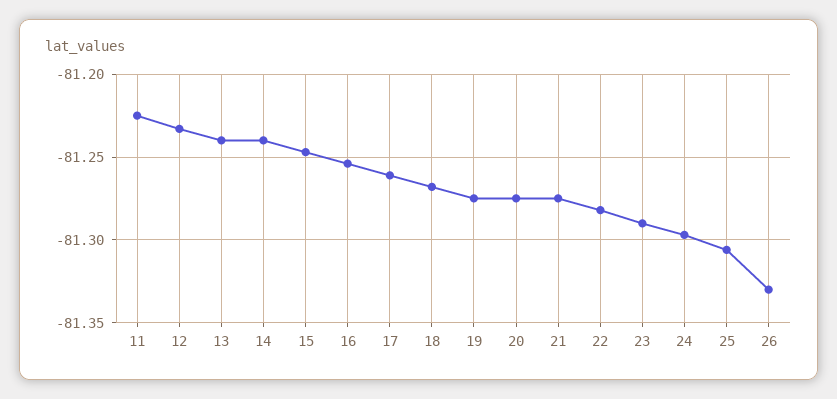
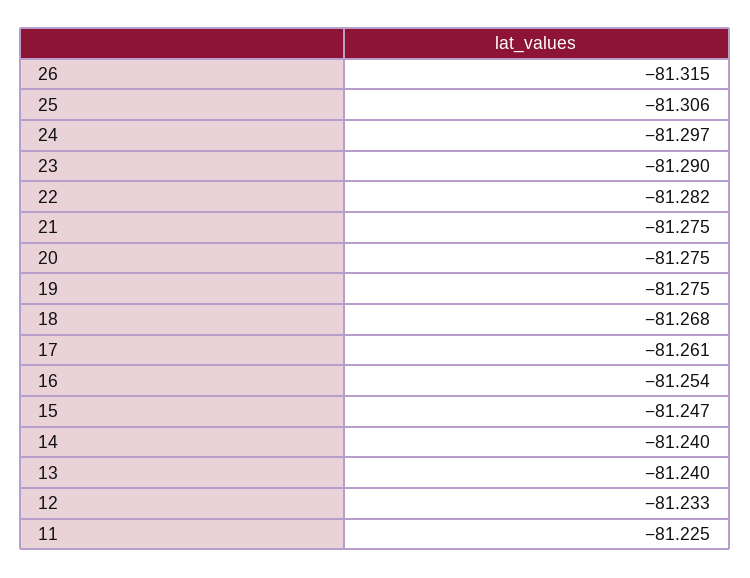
  {
    "11": -81.225,
    "12": -81.233,
    "13": -81.24,
    "14": -81.24,
    "15": -81.247,
    "16": -81.254,
    "17": -81.261,
    "18": -81.268,
    "19": -81.275,
    "20": -81.275,
    "21": -81.275,
    "22": -81.282,
    "23": -81.29,
    "24": -81.297,
    "25": -81.306,
-   "26": -81.33
+   "26": -81.315
  }

